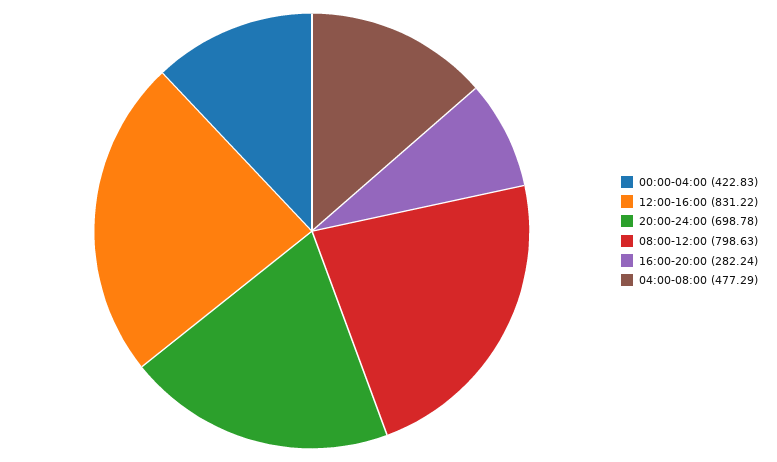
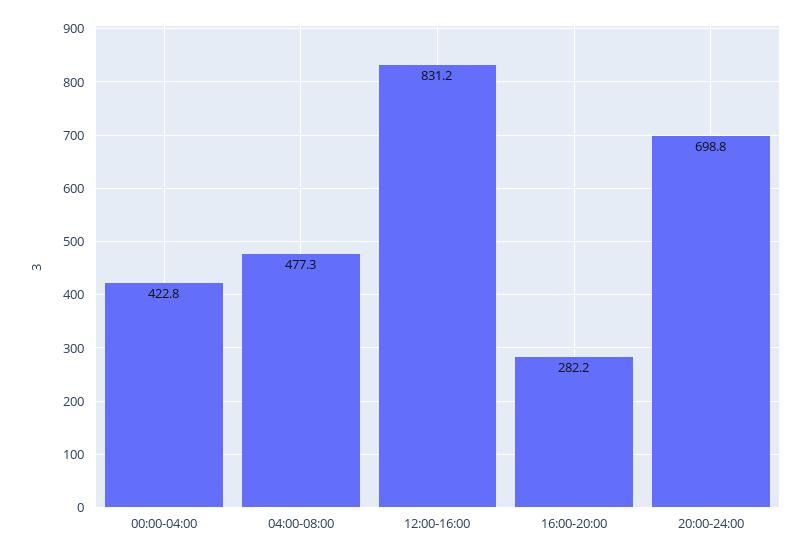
  {
    "00:00-04:00": 422.83,
    "12:00-16:00": 831.22,
    "20:00-24:00": 698.78,
-   "08:00-12:00": 798.63,
    "16:00-20:00": 282.24,
    "04:00-08:00": 477.29
  }

